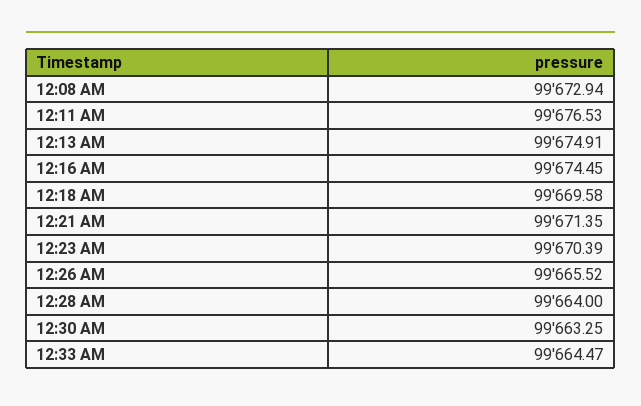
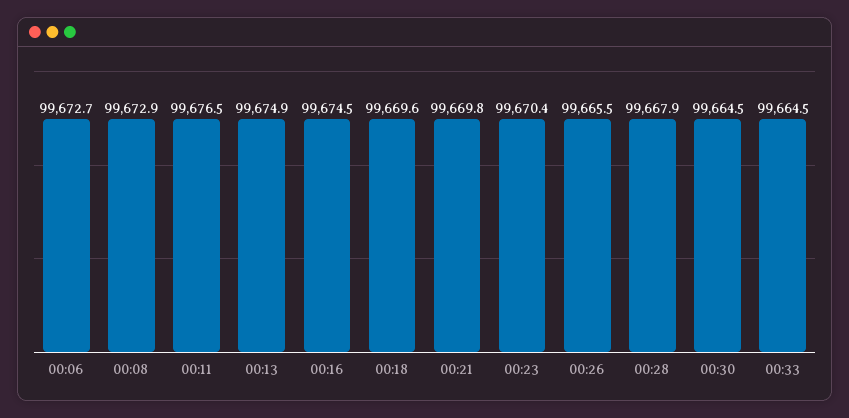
  {
    "12:08 AM": 99672.94,
    "12:11 AM": 99676.53,
    "12:13 AM": 99674.91,
    "12:16 AM": 99674.45,
    "12:18 AM": 99669.58,
-   "12:21 AM": 99671.35,
+   "12:21 AM": 99669.8,
    "12:23 AM": 99670.39,
    "12:26 AM": 99665.52,
-   "12:28 AM": 99664,
+   "12:28 AM": 99667.9,
-   "12:30 AM": 99663.25,
+   "12:30 AM": 99664.5,
-   "12:33 AM": 99664.47
+   "12:33 AM": 99664.47,
+   "00:06": 99672.7
  }

